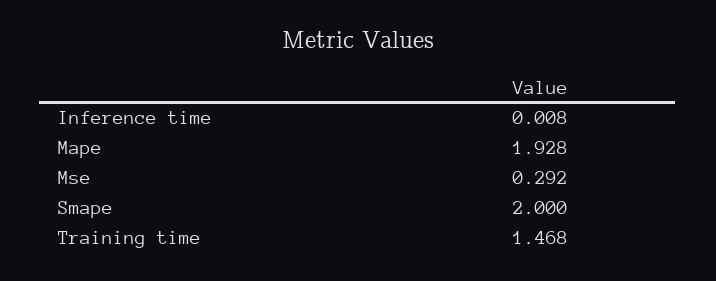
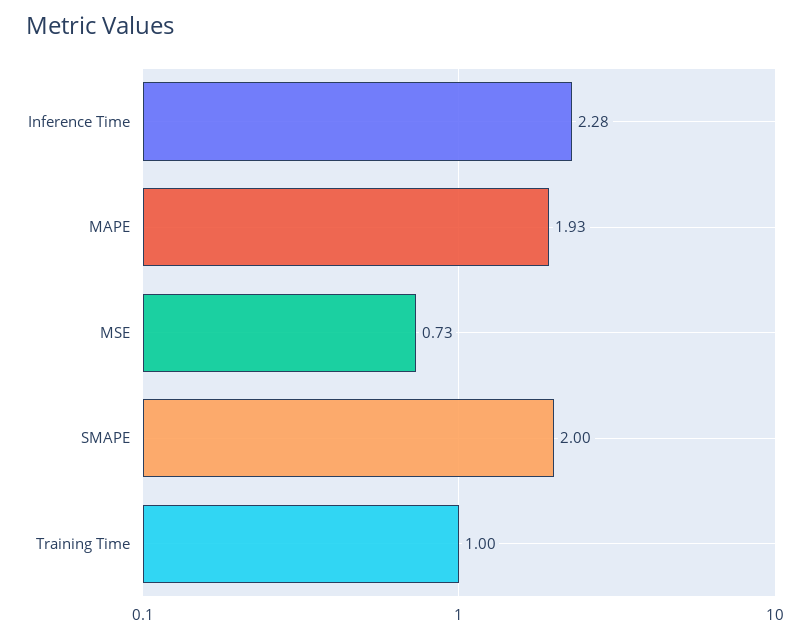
  {
-   "Inference time": 0.008,
+   "Inference time": 2.28,
    "Mape": 1.928,
-   "Mse": 0.292,
+   "Mse": 0.73,
    "Smape": 2,
-   "Training time": 1.468
+   "Training time": 1
  }

